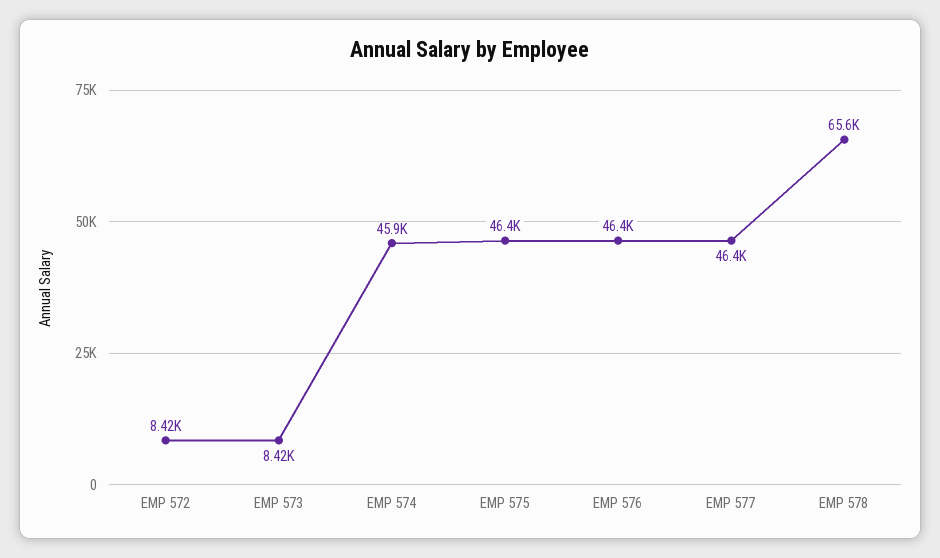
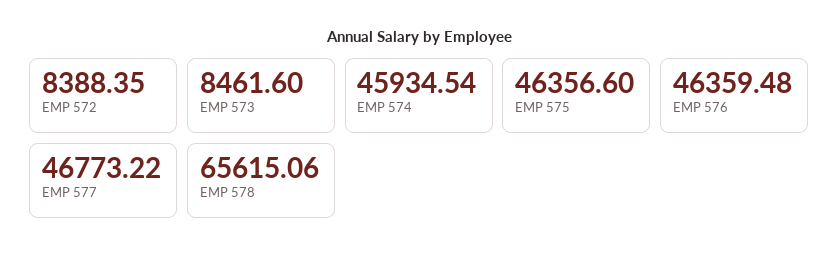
  {
-   "EMP 572": 8420,
+   "EMP 572": 8388.35,
-   "EMP 573": 8420,
+   "EMP 573": 8461.6,
    "EMP 574": 45934.54,
    "EMP 575": 46356.6,
    "EMP 576": 46359.48,
-   "EMP 577": 46400,
+   "EMP 577": 46773.22,
    "EMP 578": 65615.06
  }

